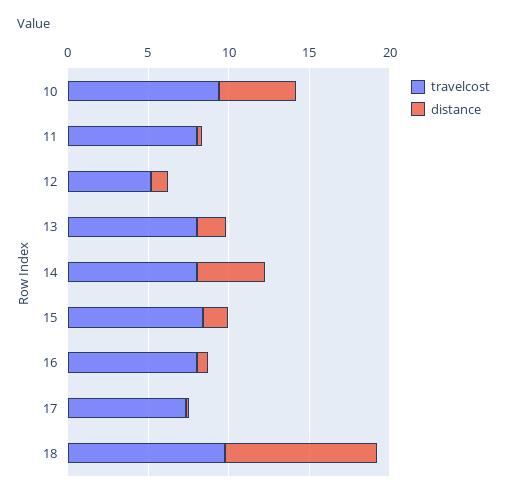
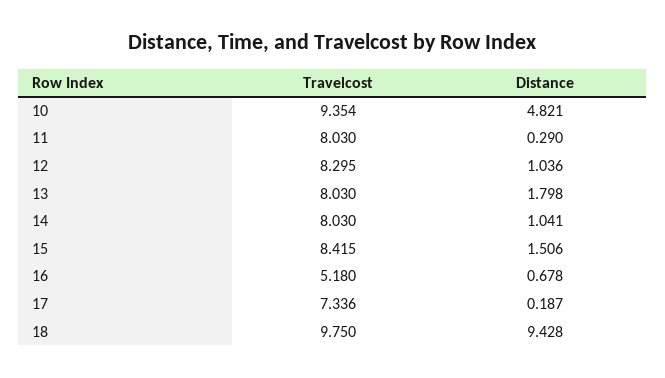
  {
    "travelcost": {
      "10": 9.354,
      "11": 8.03,
-     "12": 5,
+     "12": 8.295,
      "13": 8.03,
      "14": 8.03,
      "15": 8.415,
-     "16": 8,
+     "16": 5.18,
      "17": 7.336,
      "18": 9.75
    },
    "distance": {
      "10": 4.821,
      "11": 0.29,
      "12": 1.036,
      "13": 1.798,
-     "14": 4,
+     "14": 1.041,
      "15": 1.506,
      "16": 0.678,
      "17": 0.187,
      "18": 9.428
    }
  }

